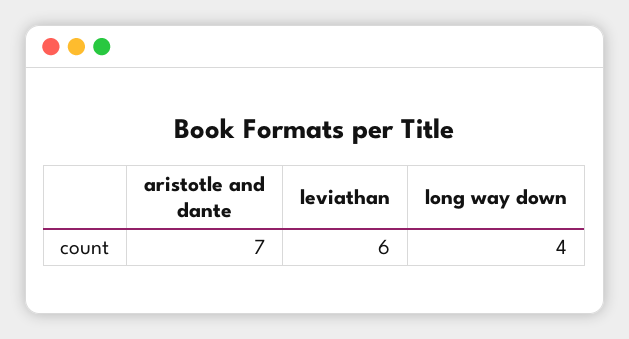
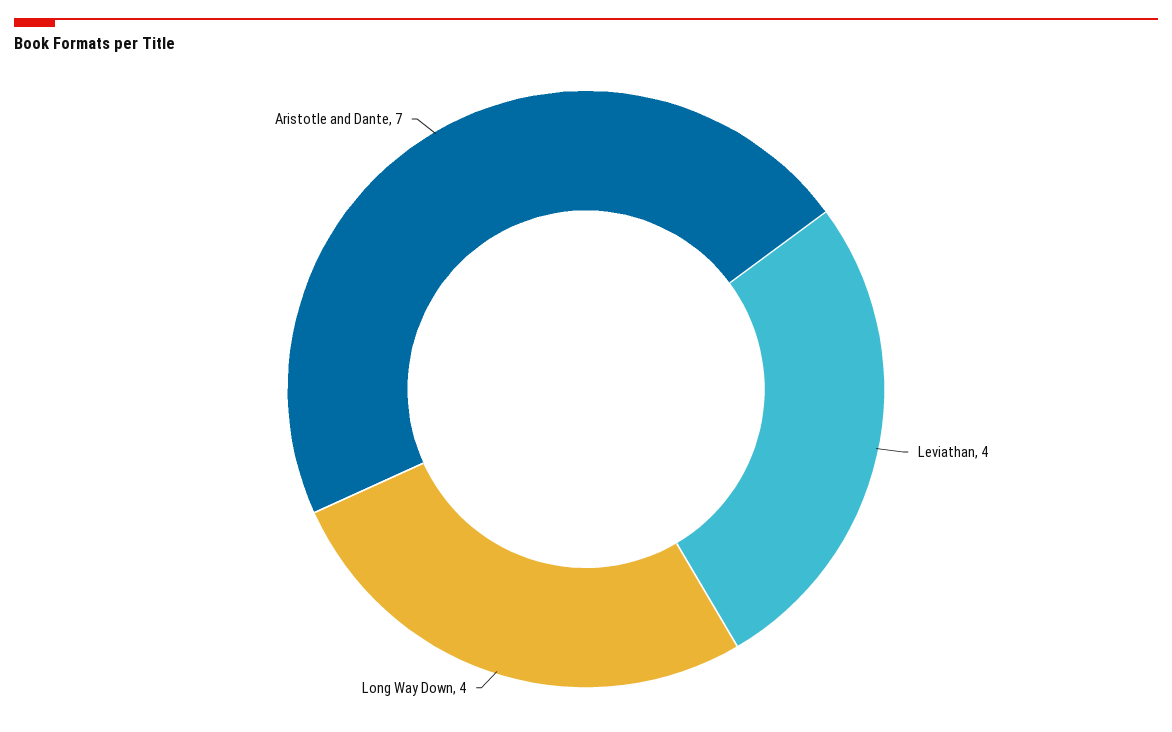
  {
    "aristotle and dante": 7,
-   "leviathan": 6,
+   "leviathan": 4,
    "long way down": 4
  }

